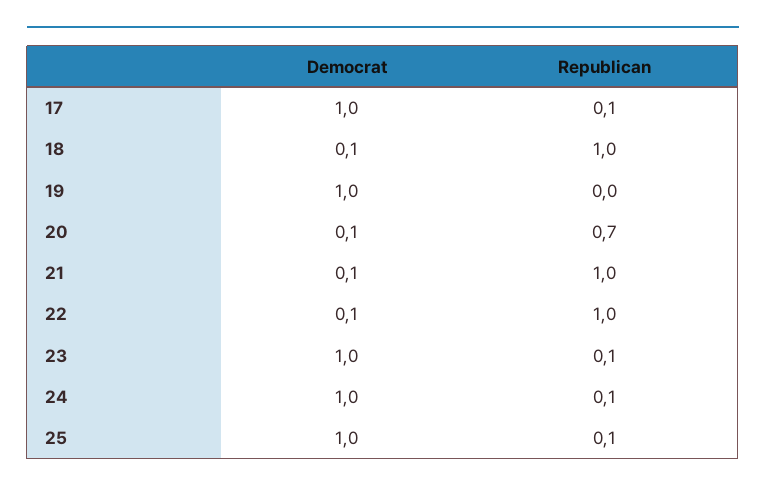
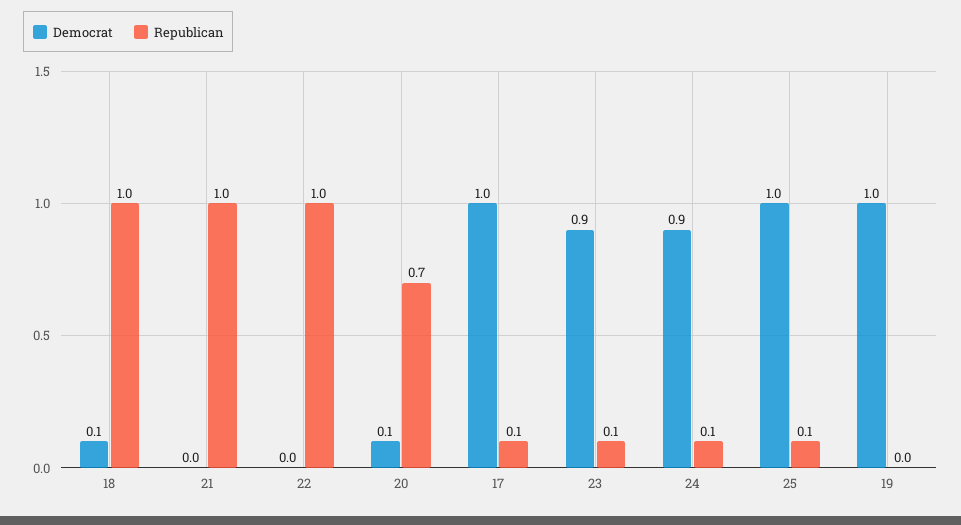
  {
    "Democrat": {
      "17": 1,
      "18": 0.1,
      "19": 1,
      "20": 0.1,
-     "21": 0.1,
+     "21": 0,
-     "22": 0.1,
+     "22": 0,
-     "23": 1,
+     "23": 0.9,
-     "24": 1,
+     "24": 0.9,
      "25": 1
    },
    "Republican": {
      "17": 0.1,
      "18": 1,
      "19": 0,
      "20": 0.7,
      "21": 1,
      "22": 1,
      "23": 0.1,
      "24": 0.1,
      "25": 0.1
    }
  }

